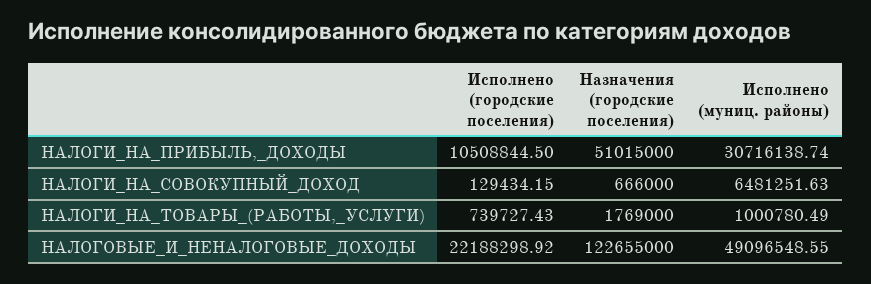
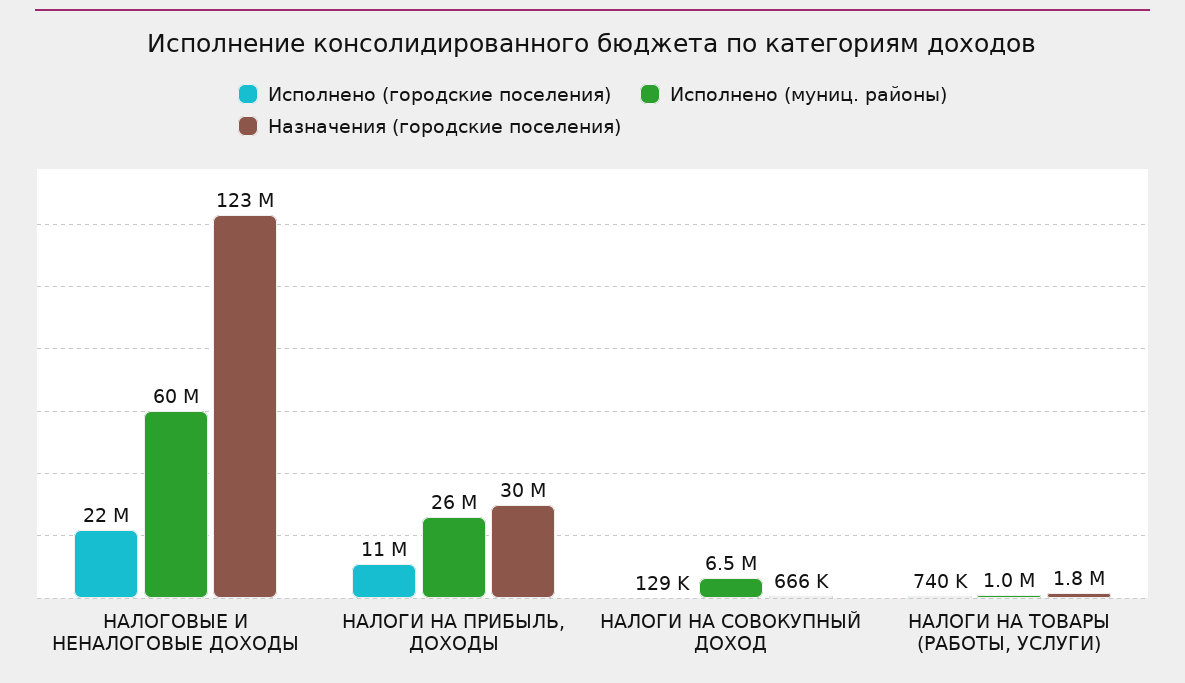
  {
    "Исполнено (городские поселения)": {
      "НАЛОГИ_НА_ПРИБЫЛЬ,_ДОХОДЫ": 10508844.5,
      "НАЛОГИ_НА_СОВОКУПНЫЙ_ДОХОД": 129434.15,
      "НАЛОГИ_НА_ТОВАРЫ_(РАБОТЫ,_УСЛУГИ)": 739727.43,
      "НАЛОГОВЫЕ_И_НЕНАЛОГОВЫЕ_ДОХОДЫ": 22188298.92
    },
    "Назначения (городские поселения)": {
-     "НАЛОГИ_НА_ПРИБЫЛЬ,_ДОХОДЫ": 51015000,
+     "НАЛОГИ_НА_ПРИБЫЛЬ,_ДОХОДЫ": 30000000,
      "НАЛОГИ_НА_СОВОКУПНЫЙ_ДОХОД": 666000,
      "НАЛОГИ_НА_ТОВАРЫ_(РАБОТЫ,_УСЛУГИ)": 1769000,
      "НАЛОГОВЫЕ_И_НЕНАЛОГОВЫЕ_ДОХОДЫ": 122655000
    },
    "Исполнено (муниц. районы)": {
-     "НАЛОГИ_НА_ПРИБЫЛЬ,_ДОХОДЫ": 30716138.74,
+     "НАЛОГИ_НА_ПРИБЫЛЬ,_ДОХОДЫ": 26000000,
      "НАЛОГИ_НА_СОВОКУПНЫЙ_ДОХОД": 6481251.63,
      "НАЛОГИ_НА_ТОВАРЫ_(РАБОТЫ,_УСЛУГИ)": 1000780.49,
-     "НАЛОГОВЫЕ_И_НЕНАЛОГОВЫЕ_ДОХОДЫ": 49096548.55
+     "НАЛОГОВЫЕ_И_НЕНАЛОГОВЫЕ_ДОХОДЫ": 60000000
    }
  }

